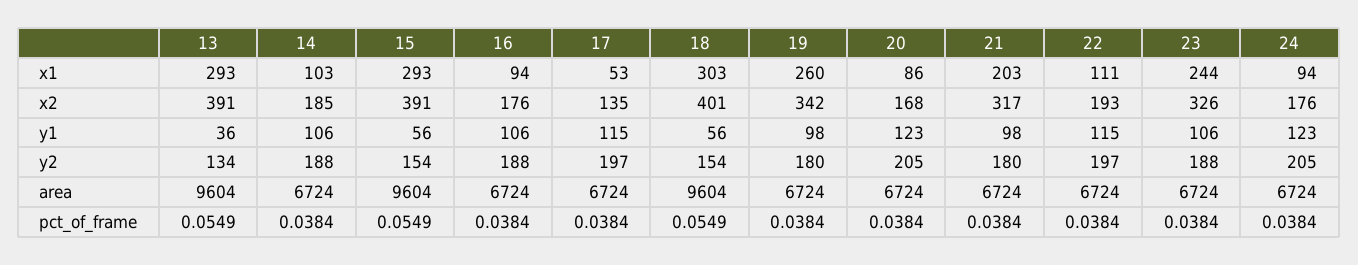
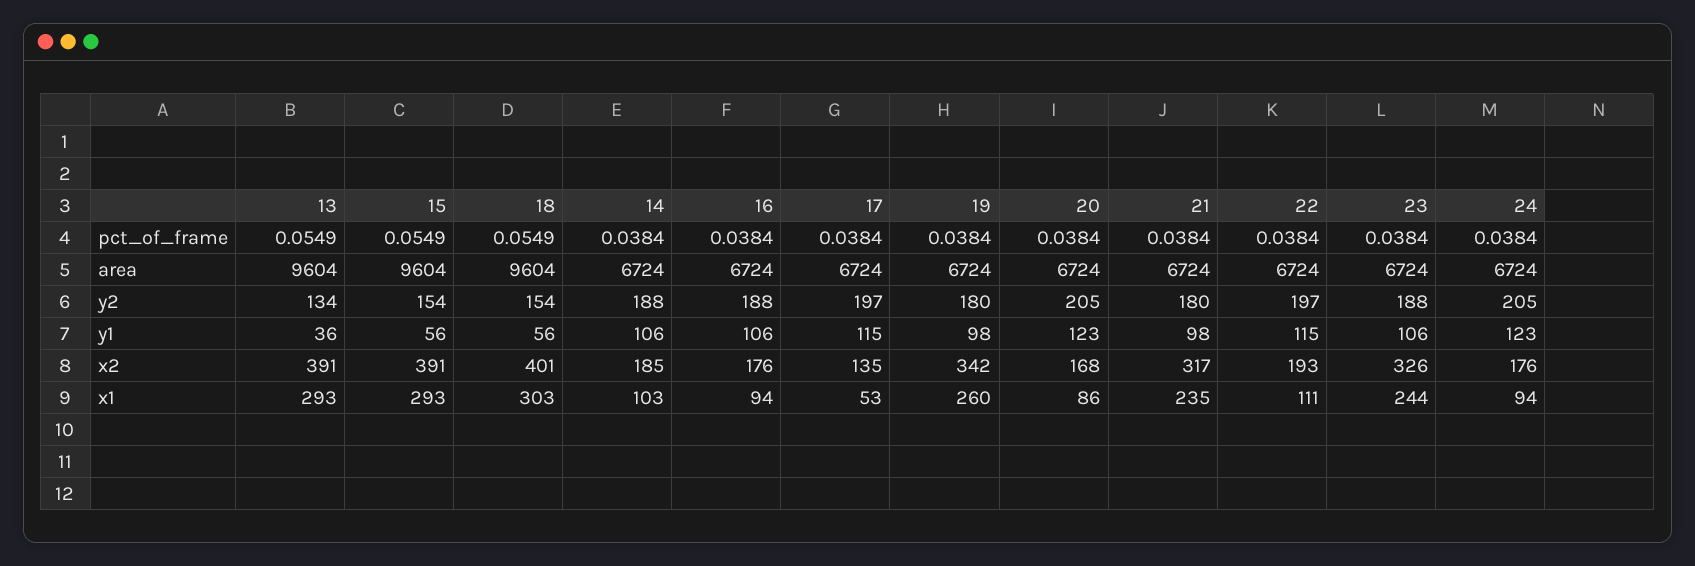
  {
    "13": {
      "x1": 293,
      "x2": 391,
      "y1": 36,
      "y2": 134,
      "area": 9604,
      "pct_of_frame": 0.0549
    },
    "14": {
      "x1": 103,
      "x2": 185,
      "y1": 106,
      "y2": 188,
      "area": 6724,
      "pct_of_frame": 0.0384
    },
    "15": {
      "x1": 293,
      "x2": 391,
      "y1": 56,
      "y2": 154,
      "area": 9604,
      "pct_of_frame": 0.0549
    },
    "16": {
      "x1": 94,
      "x2": 176,
      "y1": 106,
      "y2": 188,
      "area": 6724,
      "pct_of_frame": 0.0384
    },
    "17": {
      "x1": 53,
      "x2": 135,
      "y1": 115,
      "y2": 197,
      "area": 6724,
      "pct_of_frame": 0.0384
    },
    "18": {
      "x1": 303,
      "x2": 401,
      "y1": 56,
      "y2": 154,
      "area": 9604,
      "pct_of_frame": 0.0549
    },
    "19": {
      "x1": 260,
      "x2": 342,
      "y1": 98,
      "y2": 180,
      "area": 6724,
      "pct_of_frame": 0.0384
    },
    "20": {
      "x1": 86,
      "x2": 168,
      "y1": 123,
      "y2": 205,
      "area": 6724,
      "pct_of_frame": 0.0384
    },
    "21": {
-     "x1": 203,
+     "x1": 235,
      "x2": 317,
      "y1": 98,
      "y2": 180,
      "area": 6724,
      "pct_of_frame": 0.0384
    },
    "22": {
      "x1": 111,
      "x2": 193,
      "y1": 115,
      "y2": 197,
      "area": 6724,
      "pct_of_frame": 0.0384
    },
    "23": {
      "x1": 244,
      "x2": 326,
      "y1": 106,
      "y2": 188,
      "area": 6724,
      "pct_of_frame": 0.0384
    },
    "24": {
      "x1": 94,
      "x2": 176,
      "y1": 123,
      "y2": 205,
      "area": 6724,
      "pct_of_frame": 0.0384
    }
  }

